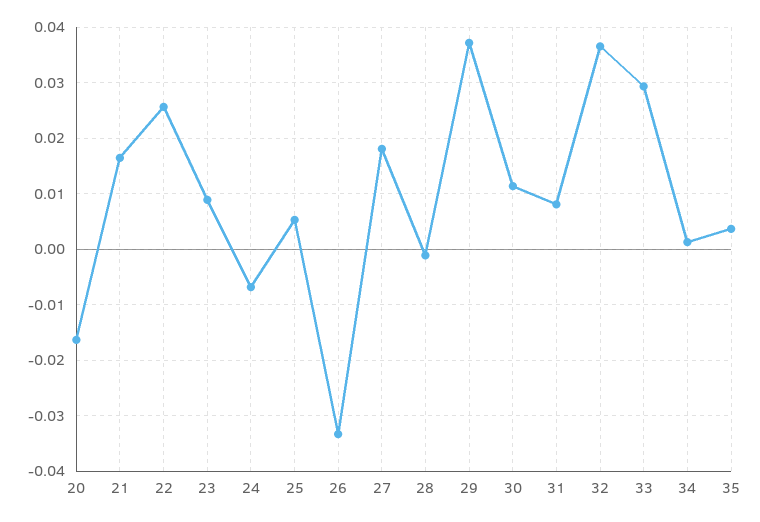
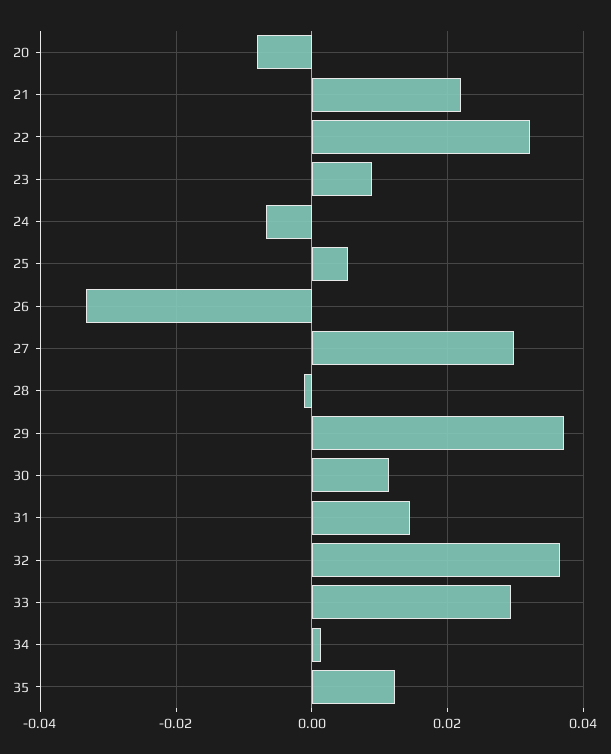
  {
-   "20": -0.016,
+   "20": -0.008,
-   "21": 0.016,
+   "21": 0.022,
-   "22": 0.026,
+   "22": 0.032,
    "23": 0.008,
    "24": -0.006,
    "25": 0.006,
    "26": -0.034,
-   "27": 0.018,
+   "27": 0.03,
    "28": -0.002,
    "29": 0.038,
    "30": 0.012,
-   "31": 0.008,
+   "31": 0.014,
    "32": 0.036,
    "33": 0.03,
    "34": 0.002,
-   "35": 0.004
+   "35": 0.012
  }

